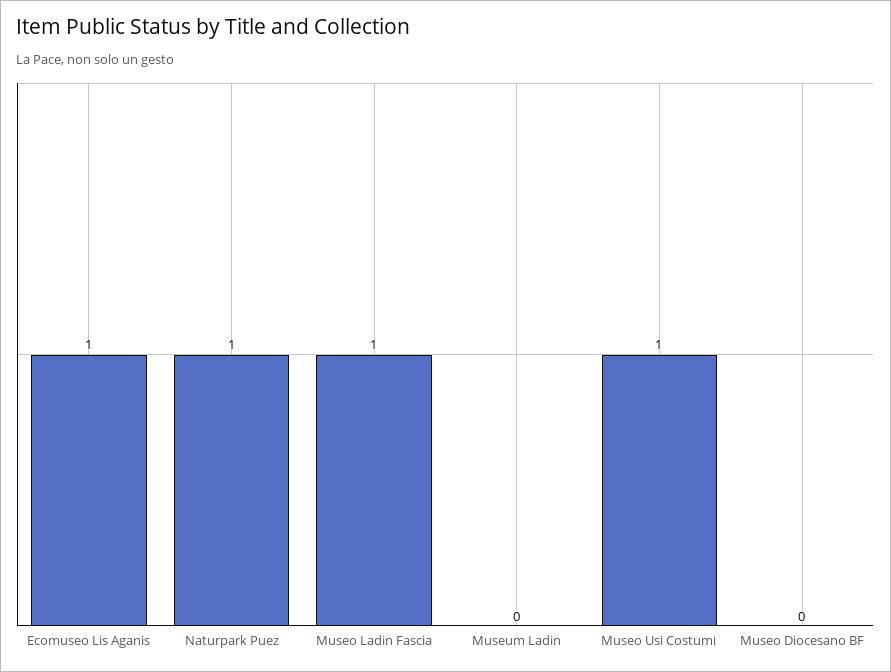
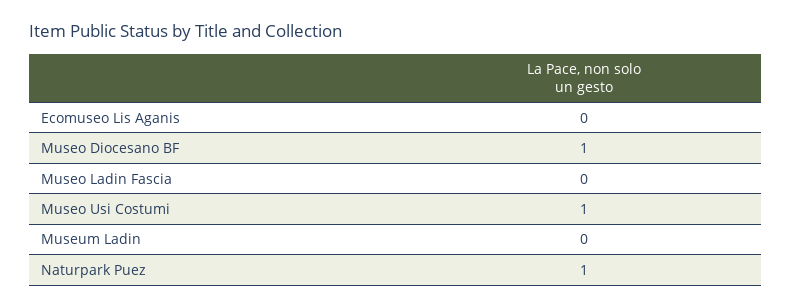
  {
-   "Ecomuseo Lis Aganis": 1,
+   "Ecomuseo Lis Aganis": 0,
    "Naturpark Puez": 1,
-   "Museo Ladin Fascia": 1,
+   "Museo Ladin Fascia": 0,
    "Museum Ladin": 0,
    "Museo Usi Costumi": 1,
-   "Museo Diocesano BF": 0
+   "Museo Diocesano BF": 1
  }

